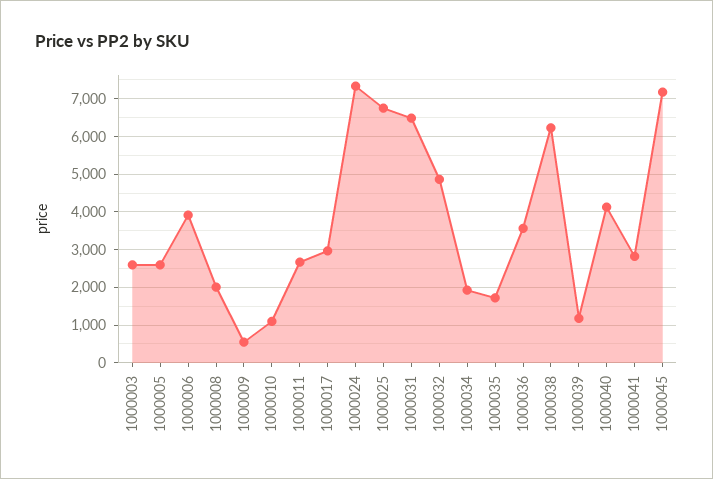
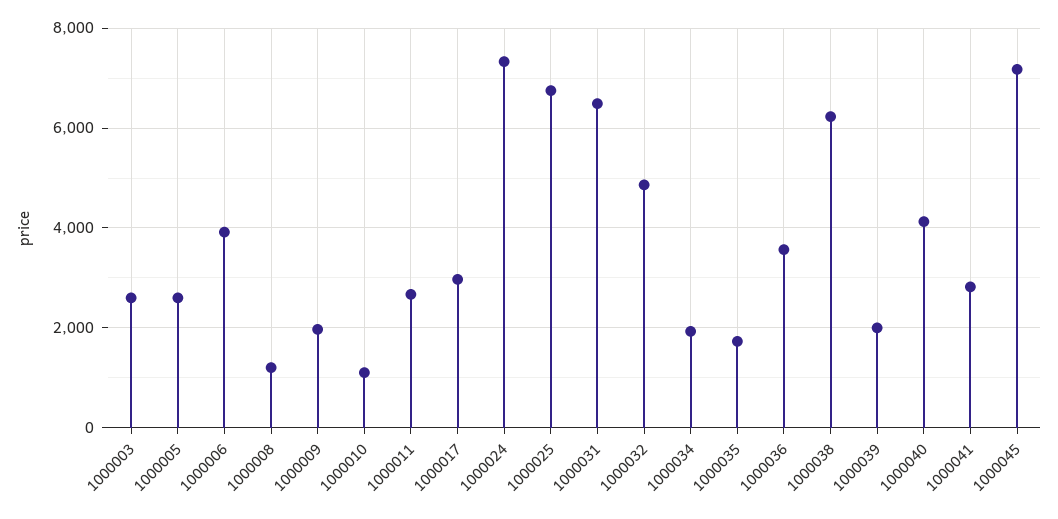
  {
    "1000003": 2600,
    "1000005": 2600,
    "1000006": 4000,
-   "1000008": 2000,
+   "1000008": 1200,
-   "1000009": 600,
+   "1000009": 2000,
    "1000010": 1200,
    "1000011": 2600,
    "1000017": 3000,
    "1000024": 7400,
    "1000025": 6800,
    "1000031": 6400,
    "1000032": 4800,
    "1000034": 2000,
    "1000035": 1800,
    "1000036": 3600,
    "1000038": 6200,
-   "1000039": 1200,
+   "1000039": 2000,
    "1000040": 4200,
    "1000041": 2800,
    "1000045": 7200
  }

